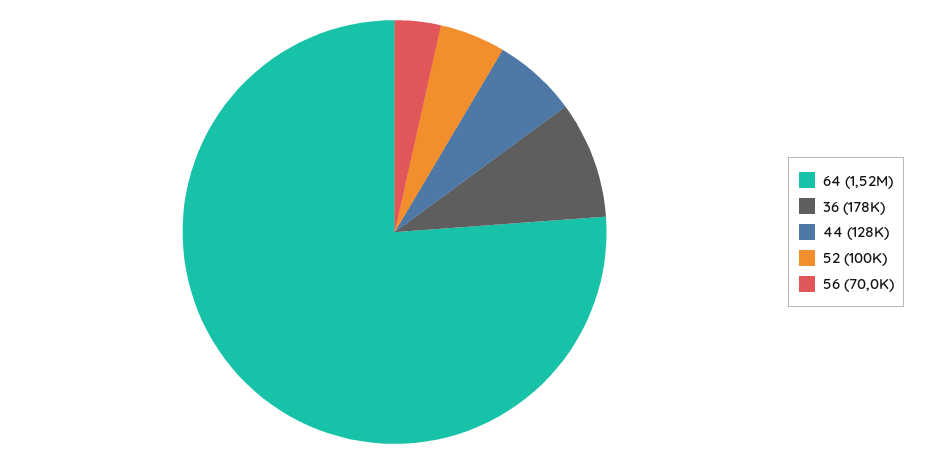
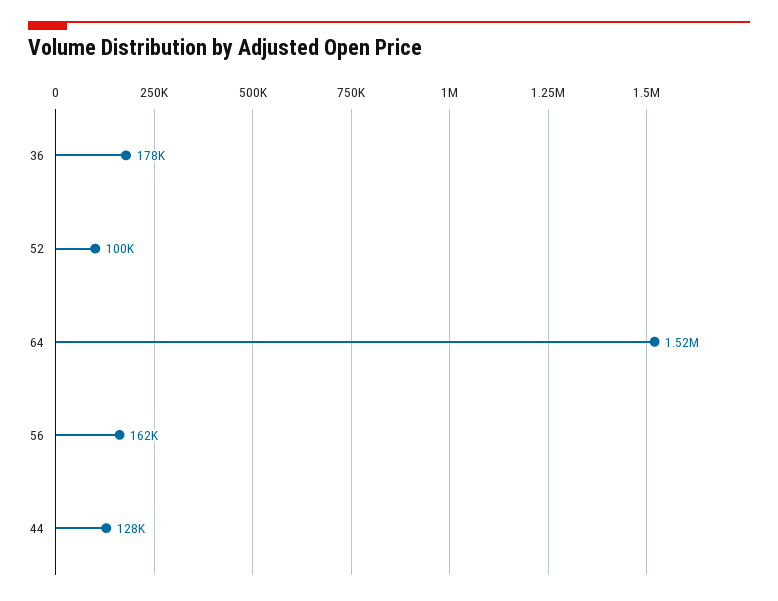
  {
    "64": 1520000,
    "36": 178000,
    "44": 128000,
    "52": 100000,
-   "56": 70000
+   "56": 162000
  }

